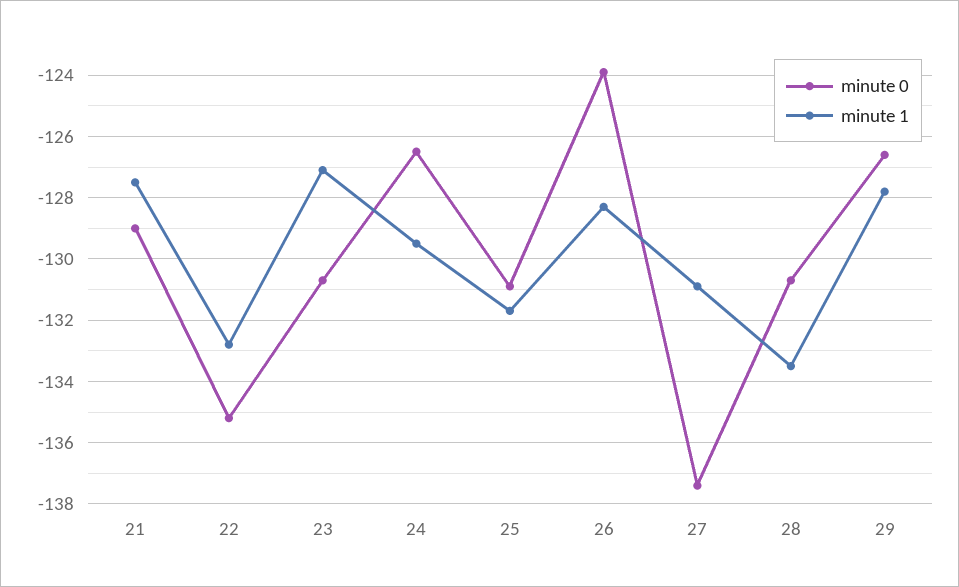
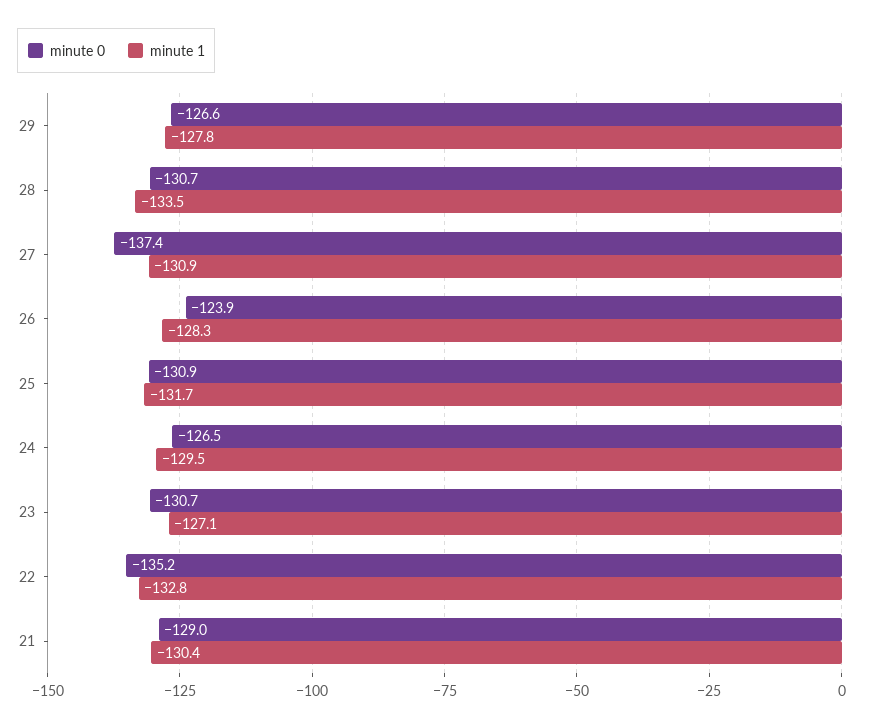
  {
    "minute 0": {
      "21": -129,
      "22": -135.2,
      "23": -130.7,
      "24": -126.5,
      "25": -130.9,
      "26": -123.9,
      "27": -137.4,
      "28": -130.7,
      "29": -126.6
    },
    "minute 1": {
-     "21": -127.5,
+     "21": -130.4,
      "22": -132.8,
      "23": -127.1,
      "24": -129.5,
      "25": -131.7,
      "26": -128.3,
      "27": -130.9,
      "28": -133.5,
      "29": -127.8
    }
  }

